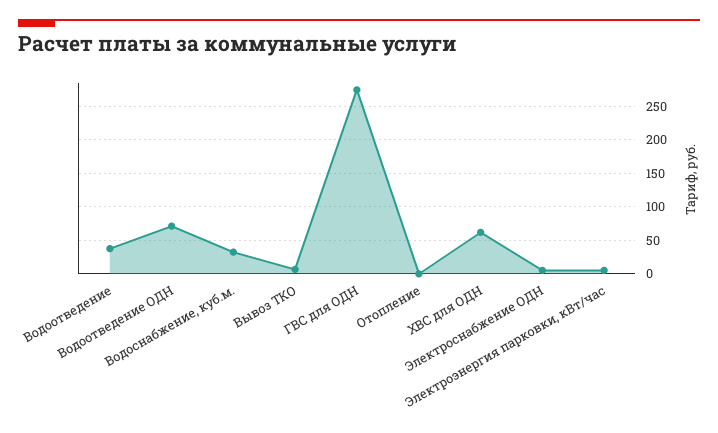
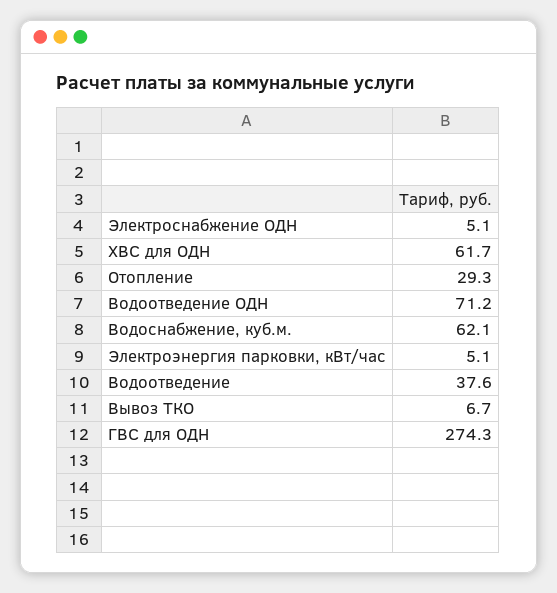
  {
    "Водоотведение": 37.6,
    "Водоотведение ОДН": 71.2,
-   "Водоснабжение, куб.м.": 30,
+   "Водоснабжение, куб.м.": 62.1,
    "Вывоз ТКО": 6.7,
    "ГВС для ОДН": 274.3,
-   "Отопление": 0,
+   "Отопление": 29.3,
    "ХВС для ОДН": 61.7,
    "Электроснабжение ОДН": 5.1,
    "Электроэнергия парковки, кВт/час": 5.1
  }

